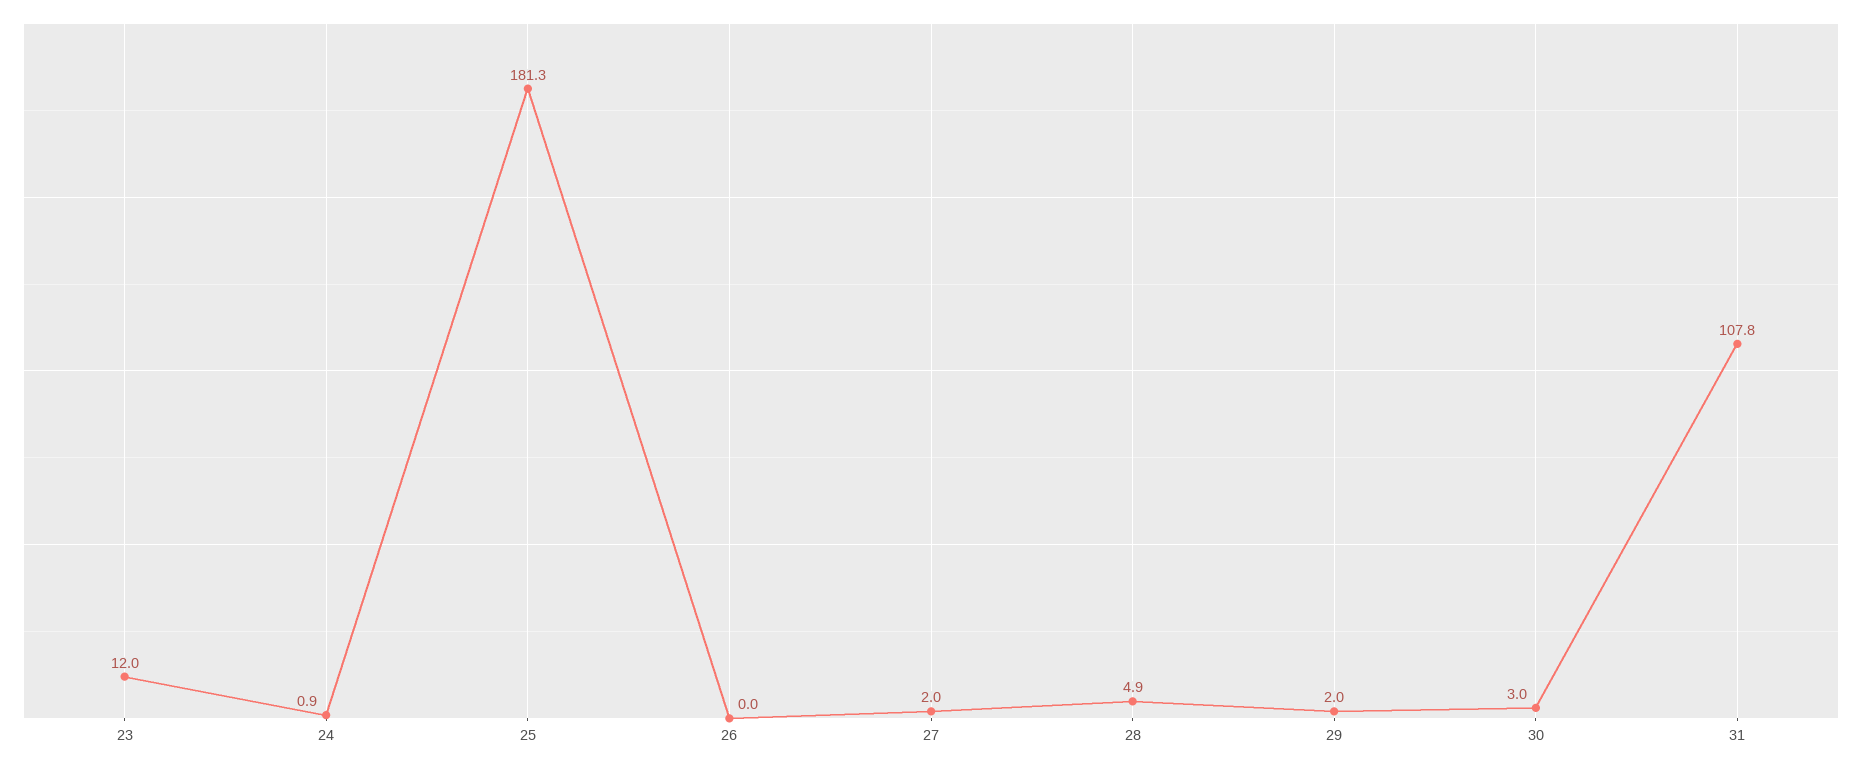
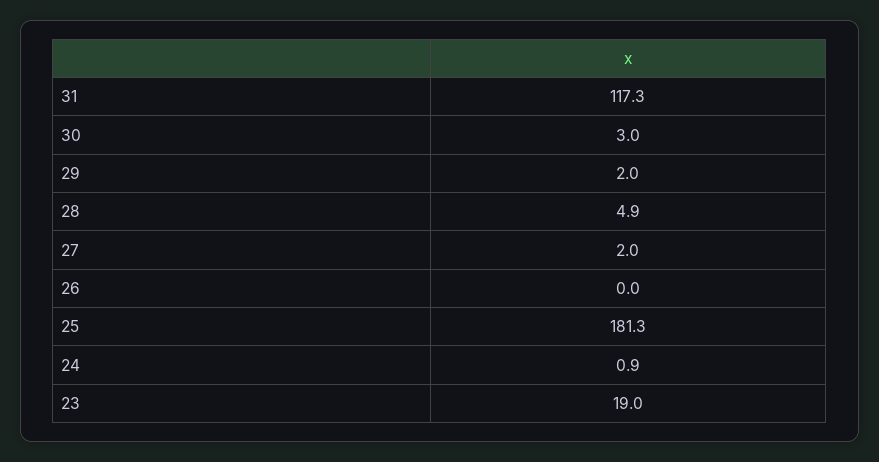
  {
-   "23": 12,
+   "23": 19,
    "24": 0.9,
    "25": 181.3,
    "26": 0,
    "27": 2,
    "28": 4.9,
    "29": 2,
    "30": 3,
-   "31": 107.8
+   "31": 117.3
  }

